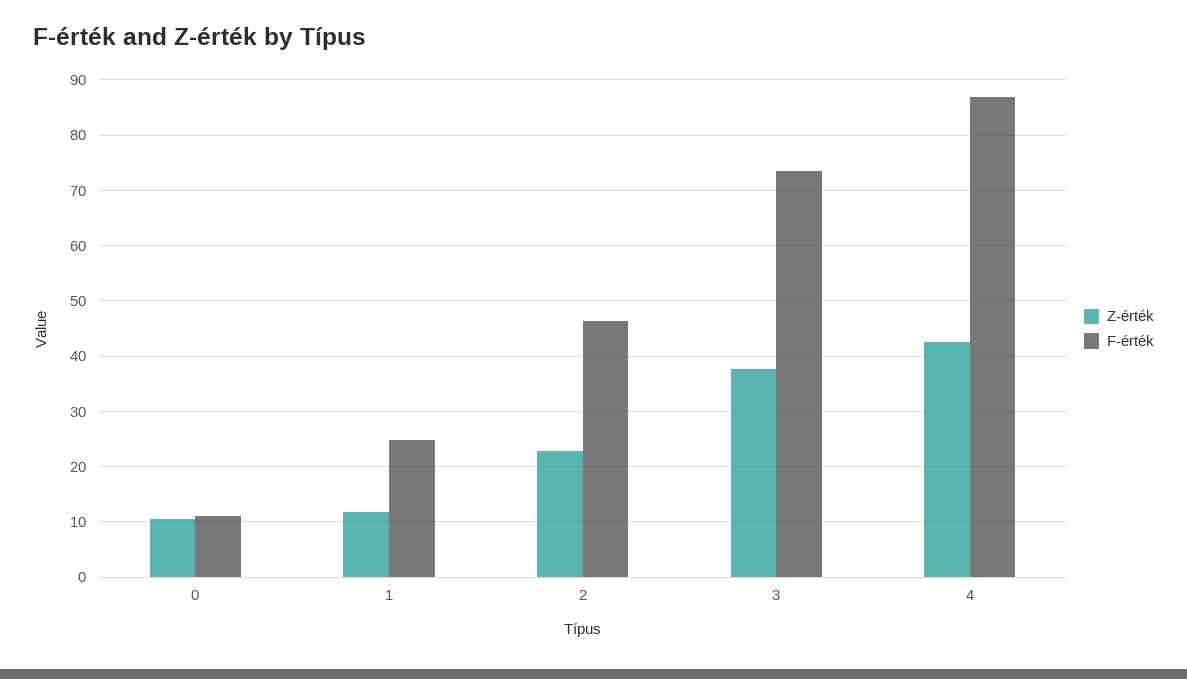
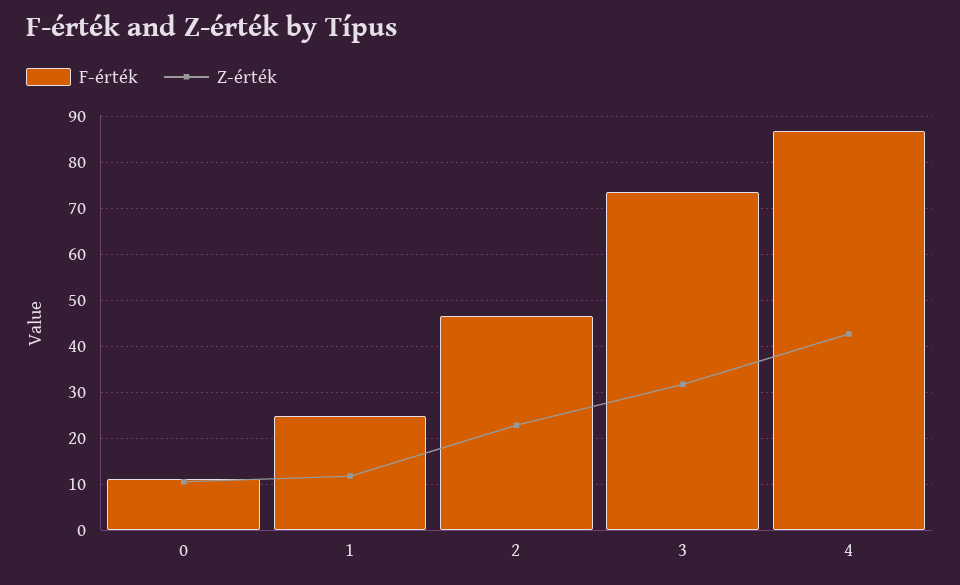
  {
    "Z-érték": {
      "0": 10,
      "1": 12,
      "2": 22,
-     "3": 38,
+     "3": 32,
      "4": 42
    },
    "F-érték": {
      "0": 12,
      "1": 24,
      "2": 46,
      "3": 74,
      "4": 86
    }
  }

